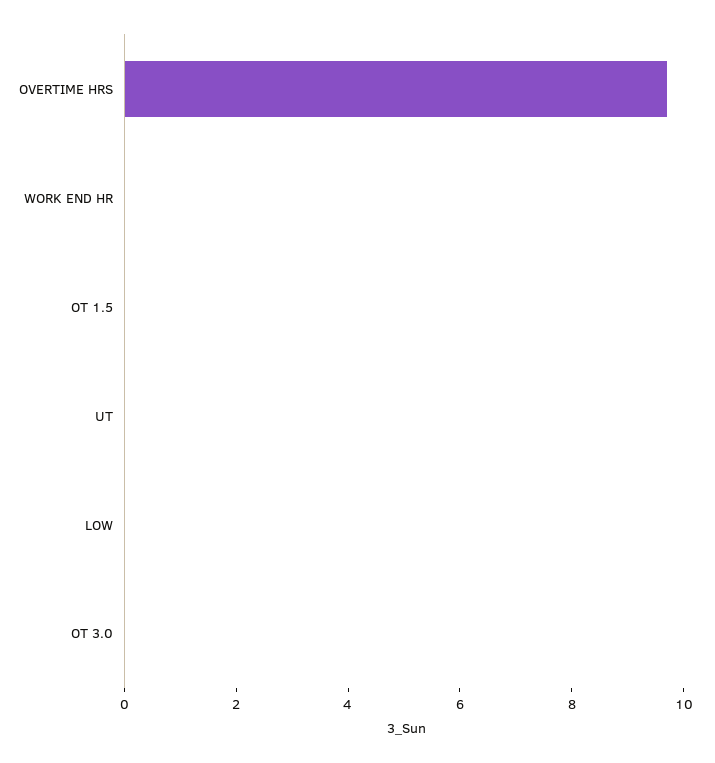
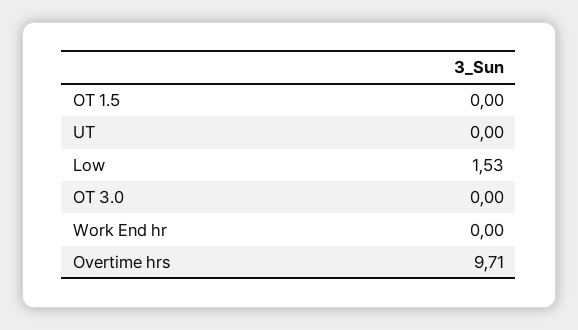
  {
    "OVERTIME HRS": 9.71,
    "WORK END HR": 0,
    "OT 1.5": 0,
    "UT": 0,
-   "LOW": 0,
+   "LOW": 1.53,
    "OT 3.0": 0
  }

